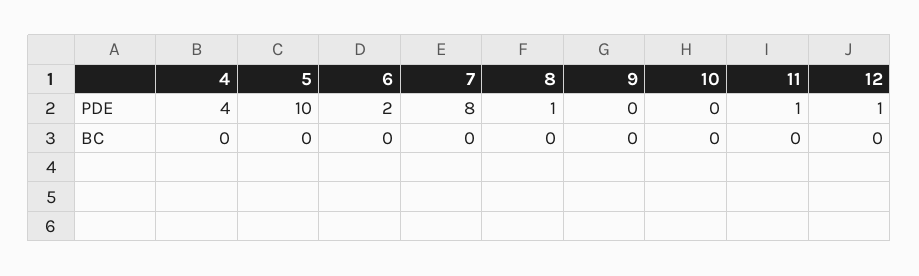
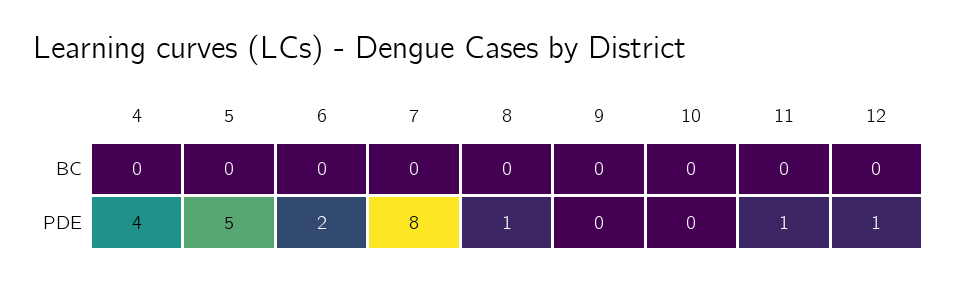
  {
    "4": {
      "PDE": 4,
      "BC": 0
    },
    "5": {
-     "PDE": 10,
+     "PDE": 5,
      "BC": 0
    },
    "6": {
      "PDE": 2,
      "BC": 0
    },
    "7": {
      "PDE": 8,
      "BC": 0
    },
    "8": {
      "PDE": 1,
      "BC": 0
    },
    "9": {
      "PDE": 0,
      "BC": 0
    },
    "10": {
      "PDE": 0,
      "BC": 0
    },
    "11": {
      "PDE": 1,
      "BC": 0
    },
    "12": {
      "PDE": 1,
      "BC": 0
    }
  }

